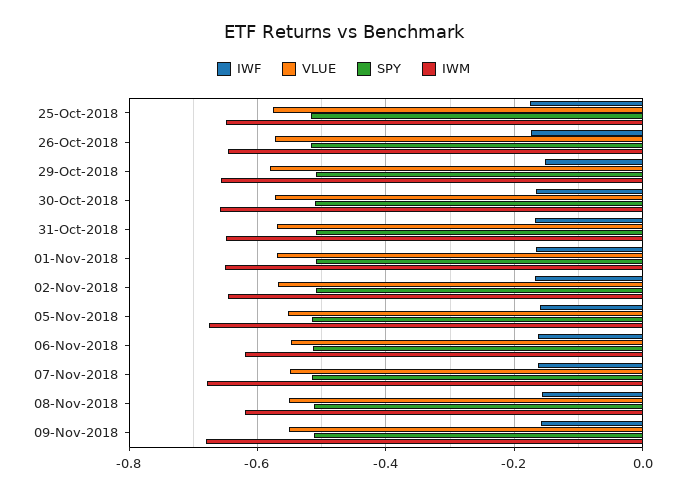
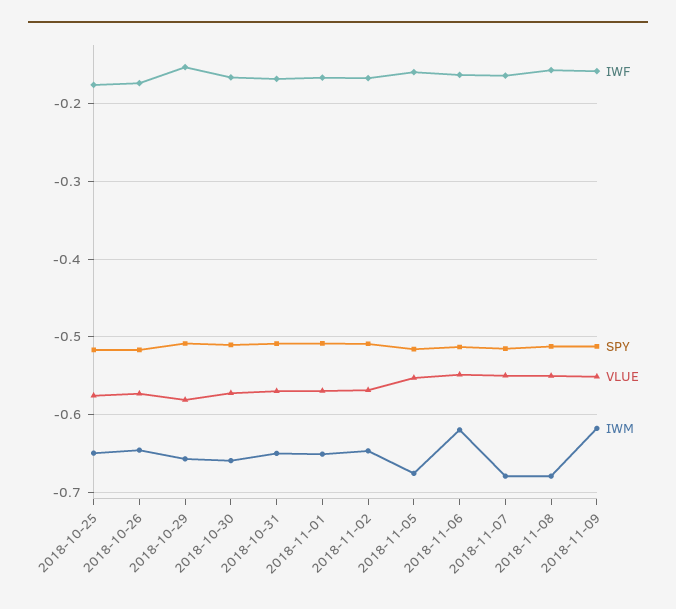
  {
    "IWF": {
      "25-Oct-2018": -0.18,
      "26-Oct-2018": -0.17,
      "29-Oct-2018": -0.15,
      "30-Oct-2018": -0.17,
      "31-Oct-2018": -0.17,
      "01-Nov-2018": -0.17,
      "02-Nov-2018": -0.17,
      "05-Nov-2018": -0.16,
      "06-Nov-2018": -0.16,
      "07-Nov-2018": -0.16,
      "08-Nov-2018": -0.16,
      "09-Nov-2018": -0.16
    },
    "VLUE": {
      "25-Oct-2018": -0.58,
      "26-Oct-2018": -0.57,
      "29-Oct-2018": -0.58,
      "30-Oct-2018": -0.57,
      "31-Oct-2018": -0.57,
      "01-Nov-2018": -0.57,
      "02-Nov-2018": -0.57,
      "05-Nov-2018": -0.55,
      "06-Nov-2018": -0.55,
      "07-Nov-2018": -0.55,
      "08-Nov-2018": -0.55,
      "09-Nov-2018": -0.55
    },
    "SPY": {
      "25-Oct-2018": -0.52,
      "26-Oct-2018": -0.52,
      "29-Oct-2018": -0.51,
      "30-Oct-2018": -0.51,
      "31-Oct-2018": -0.51,
      "01-Nov-2018": -0.51,
      "02-Nov-2018": -0.51,
      "05-Nov-2018": -0.52,
      "06-Nov-2018": -0.51,
      "07-Nov-2018": -0.52,
      "08-Nov-2018": -0.51,
      "09-Nov-2018": -0.51
    },
    "IWM": {
      "25-Oct-2018": -0.65,
      "26-Oct-2018": -0.65,
      "29-Oct-2018": -0.66,
      "30-Oct-2018": -0.66,
      "31-Oct-2018": -0.65,
      "01-Nov-2018": -0.65,
      "02-Nov-2018": -0.65,
      "05-Nov-2018": -0.68,
      "06-Nov-2018": -0.62,
      "07-Nov-2018": -0.68,
-     "08-Nov-2018": -0.62,
+     "08-Nov-2018": -0.68,
-     "09-Nov-2018": -0.68
+     "09-Nov-2018": -0.62
    }
  }

